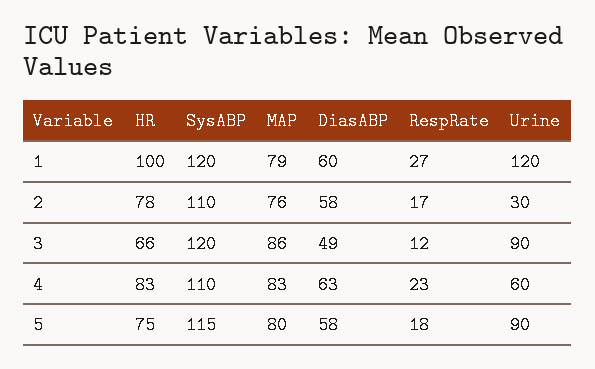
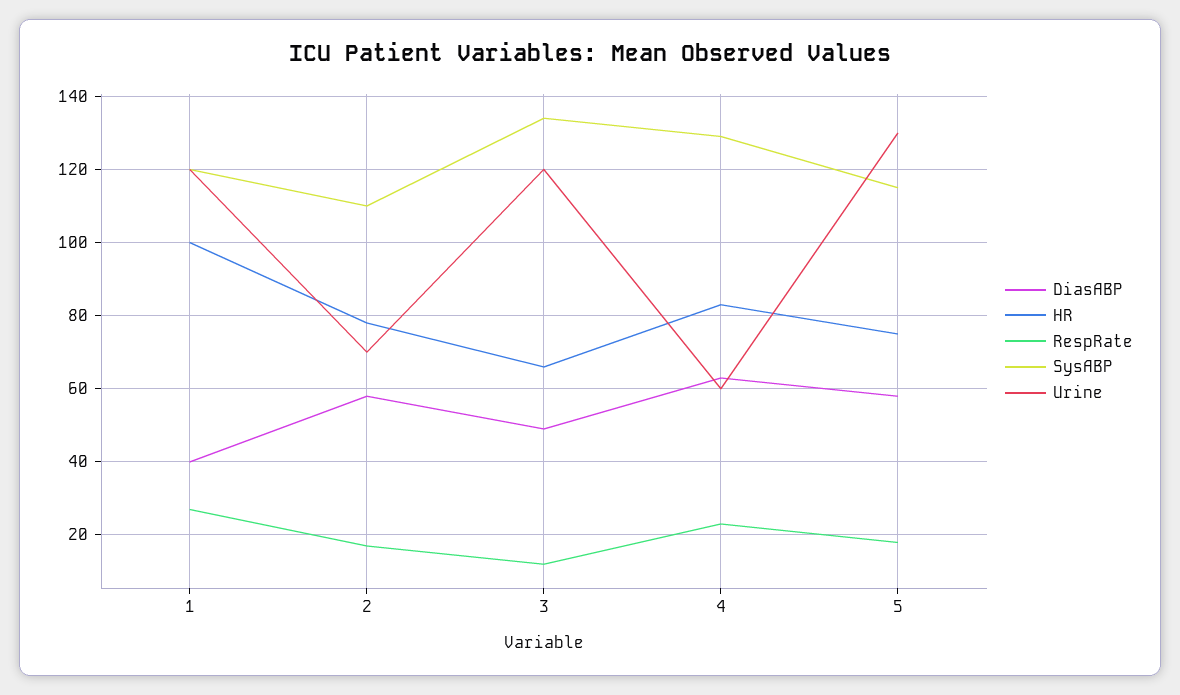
  {
    "HR": {
      "1": 100,
      "2": 78,
      "3": 66,
      "4": 83,
      "5": 75
    },
    "SysABP": {
      "1": 120,
      "2": 110,
-     "3": 120,
+     "3": 135,
-     "4": 110,
+     "4": 130,
      "5": 115
    },
-   "MAP": {
-     "1": 79,
-     "2": 76,
-     "3": 86,
-     "4": 83,
-     "5": 80
-   },
    "DiasABP": {
-     "1": 60,
+     "1": 40,
      "2": 58,
      "3": 49,
      "4": 63,
      "5": 58
    },
    "RespRate": {
      "1": 27,
      "2": 17,
      "3": 12,
      "4": 23,
      "5": 18
    },
    "Urine": {
      "1": 120,
-     "2": 30,
+     "2": 70,
-     "3": 90,
+     "3": 120,
      "4": 60,
-     "5": 90
+     "5": 130
    }
  }

